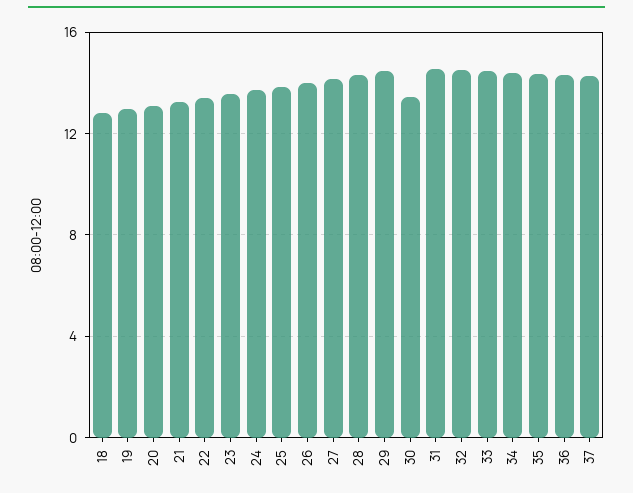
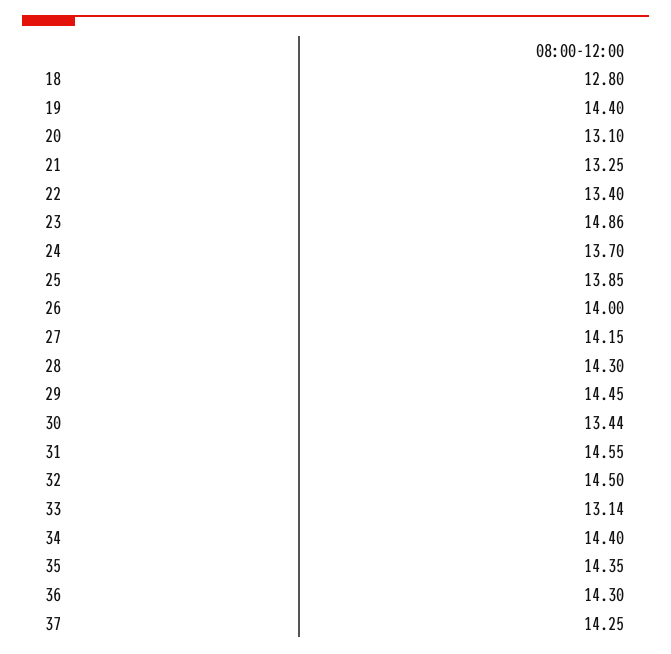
  {
    "18": 12.8,
-   "19": 13,
+   "19": 14.4,
    "20": 13.1,
    "21": 13.25,
    "22": 13.4,
-   "23": 13.5,
+   "23": 14.86,
    "24": 13.7,
    "25": 13.85,
    "26": 14,
    "27": 14.15,
    "28": 14.3,
    "29": 14.45,
    "30": 13.44,
    "31": 14.55,
    "32": 14.5,
-   "33": 14.5,
+   "33": 13.14,
    "34": 14.4,
    "35": 14.35,
    "36": 14.3,
    "37": 14.25
  }

